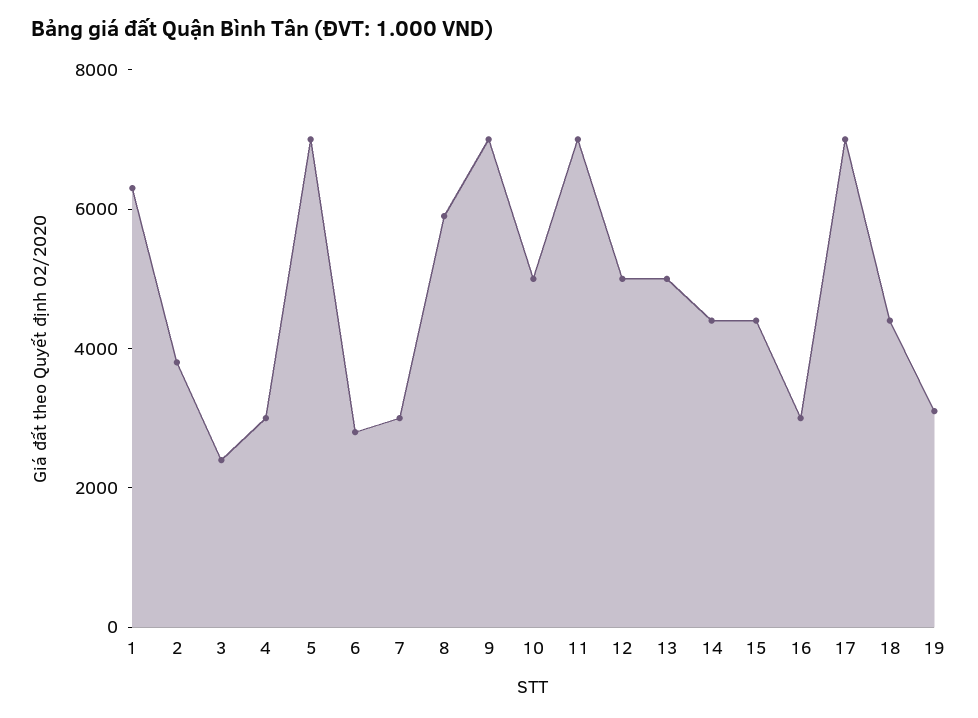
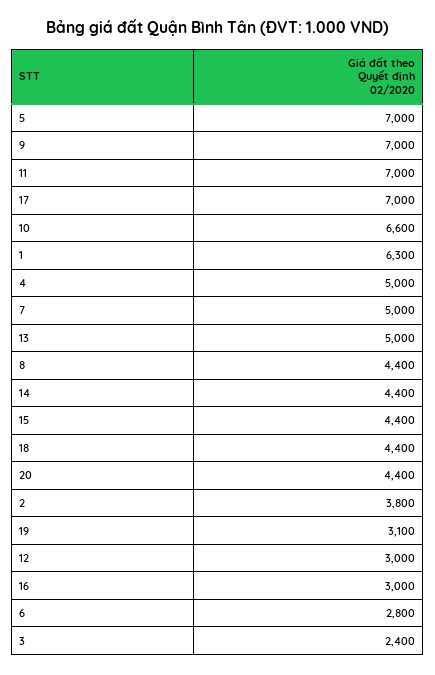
  {
    "1": 6300,
    "2": 3800,
    "3": 2400,
-   "4": 3000,
+   "4": 5000,
    "5": 7000,
    "6": 2800,
-   "7": 3000,
+   "7": 5000,
-   "8": 6000,
+   "8": 4400,
    "9": 7000,
-   "10": 5000,
+   "10": 6600,
    "11": 7000,
-   "12": 5000,
+   "12": 3000,
    "13": 5000,
    "14": 4400,
    "15": 4400,
    "16": 3000,
    "17": 7000,
    "18": 4400,
-   "19": 3100
+   "19": 3100,
+   "20": 4400
  }

